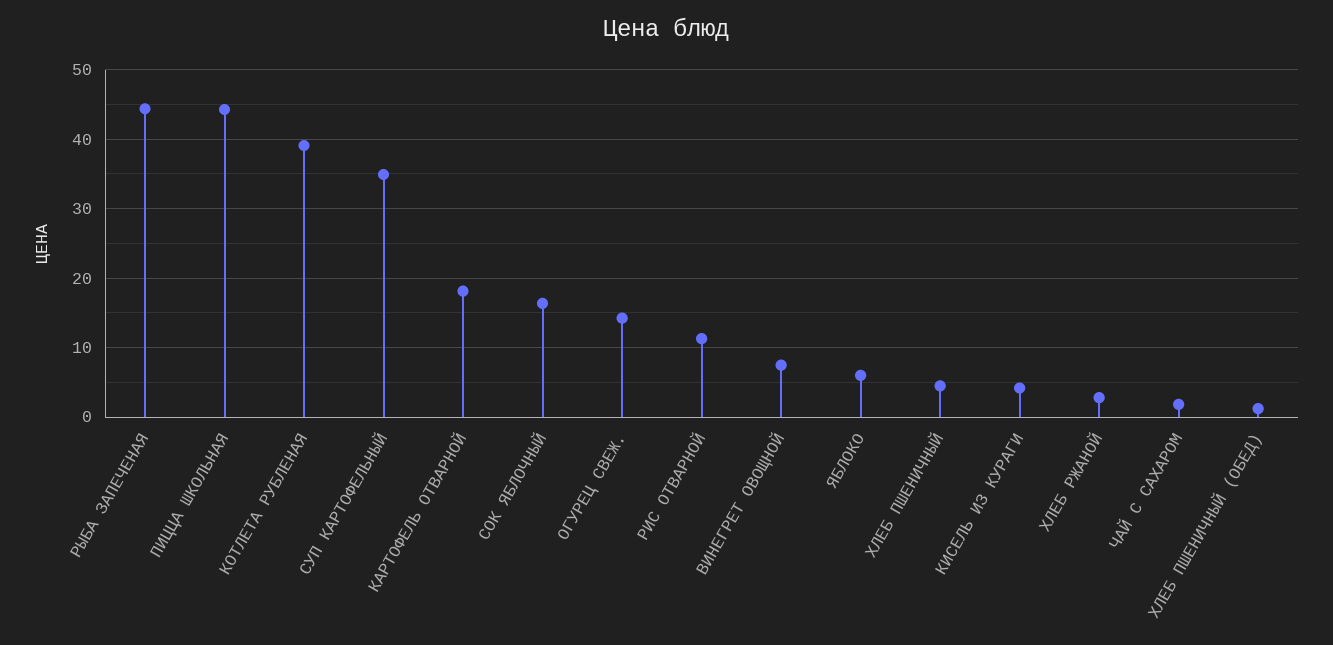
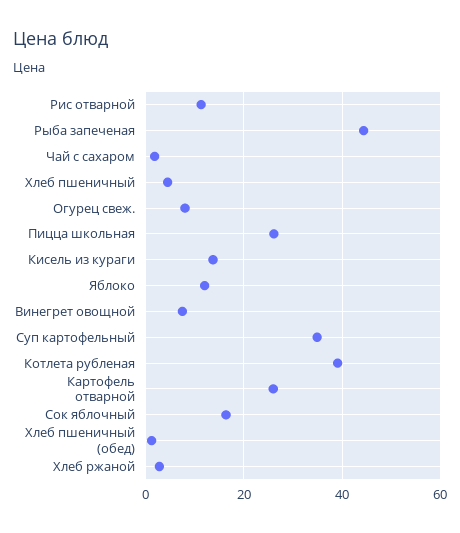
  {
    "РЫБА ЗАПЕЧЕНАЯ": 44,
-   "ПИЦЦА ШКОЛЬНАЯ": 44,
+   "ПИЦЦА ШКОЛЬНАЯ": 26,
    "КОТЛЕТА РУБЛЕНАЯ": 39,
    "СУП КАРТОФЕЛЬНЫЙ": 35,
-   "КАРТОФЕЛЬ ОТВАРНОЙ": 18,
+   "КАРТОФЕЛЬ ОТВАРНОЙ": 26,
    "СОК ЯБЛОЧНЫЙ": 16,
-   "ОГУРЕЦ СВЕЖ.": 14,
+   "ОГУРЕЦ СВЕЖ.": 8,
    "РИС ОТВАРНОЙ": 11,
    "ВИНЕГРЕТ ОВОЩНОЙ": 7,
-   "ЯБЛОКО": 6,
+   "ЯБЛОКО": 12,
    "ХЛЕБ ПШЕНИЧНЫЙ": 4,
-   "КИСЕЛЬ ИЗ КУРАГИ": 4,
+   "КИСЕЛЬ ИЗ КУРАГИ": 14,
    "ХЛЕБ РЖАНОЙ": 3,
    "ЧАЙ С САХАРОМ": 2,
    "ХЛЕБ ПШЕНИЧНЫЙ (ОБЕД)": 1
  }

